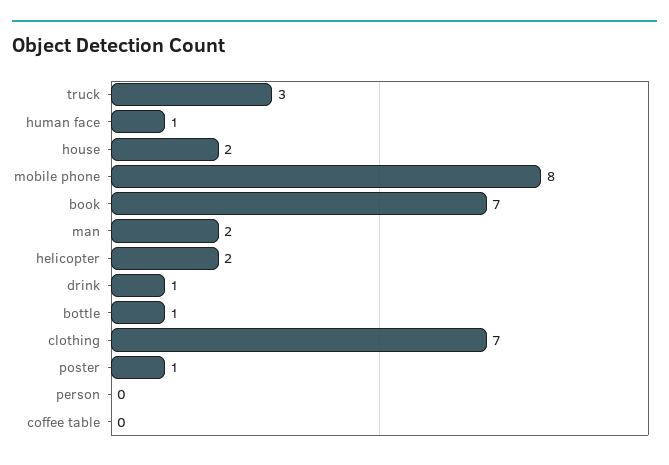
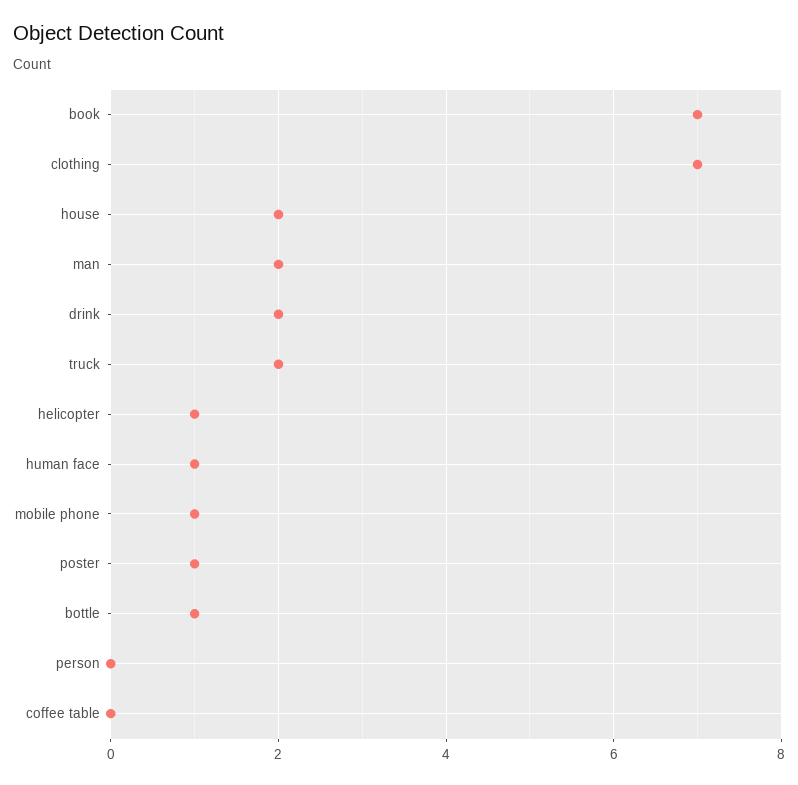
  {
-   "truck": 3,
+   "truck": 2,
    "human face": 1,
    "house": 2,
-   "mobile phone": 8,
+   "mobile phone": 1,
    "book": 7,
    "man": 2,
-   "helicopter": 2,
+   "helicopter": 1,
-   "drink": 1,
+   "drink": 2,
    "bottle": 1,
    "clothing": 7,
    "poster": 1,
    "person": 0,
    "coffee table": 0
  }

